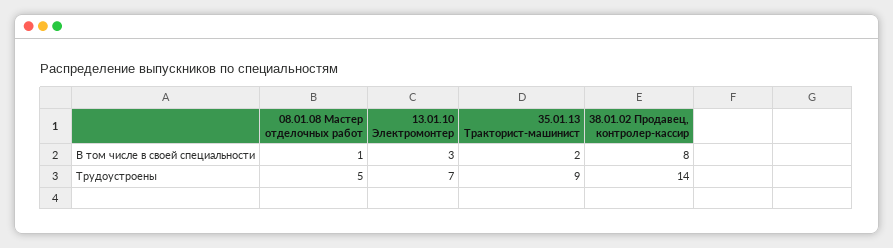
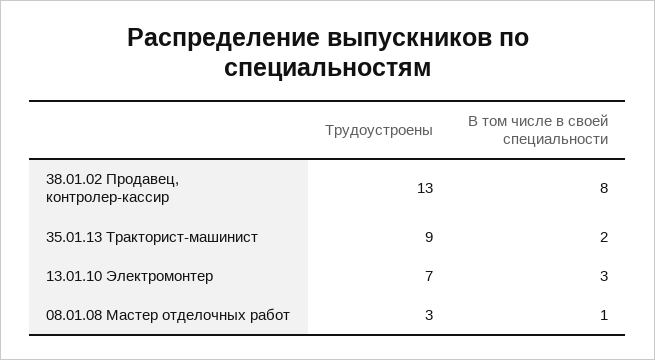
  {
    "08.01.08 Мастер отделочных работ": {
      "В том числе в своей специальности": 1,
-     "Трудоустроены": 5
+     "Трудоустроены": 3
    },
    "13.01.10 Электромонтер": {
      "В том числе в своей специальности": 3,
      "Трудоустроены": 7
    },
    "35.01.13 Тракторист-машинист": {
      "В том числе в своей специальности": 2,
      "Трудоустроены": 9
    },
    "38.01.02 Продавец, контролер-кассир": {
      "В том числе в своей специальности": 8,
-     "Трудоустроены": 14
+     "Трудоустроены": 13
    }
  }

